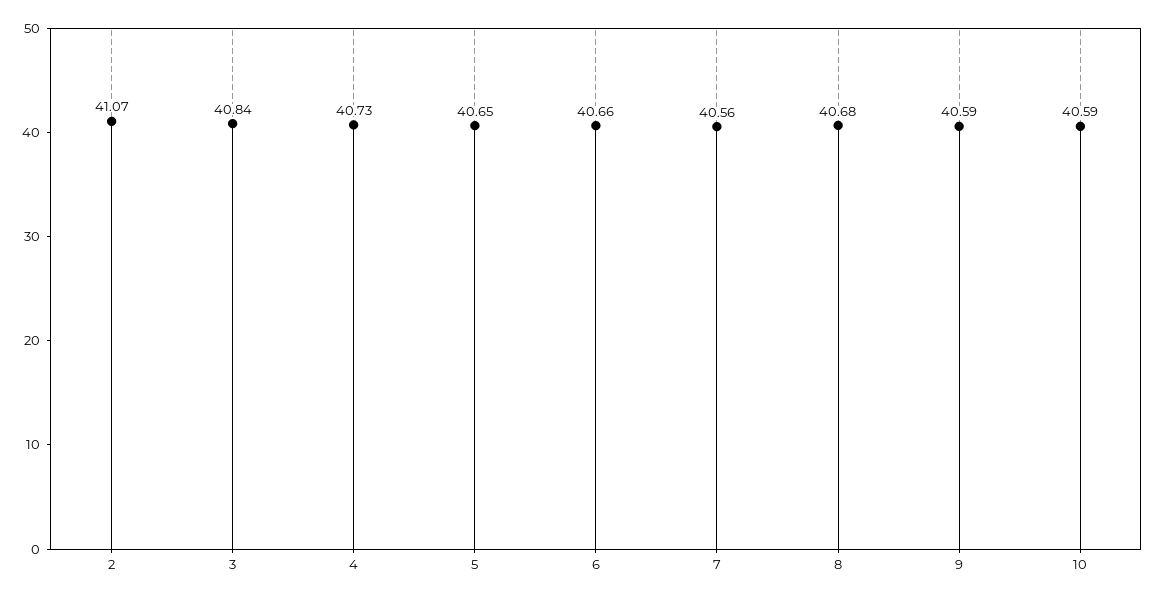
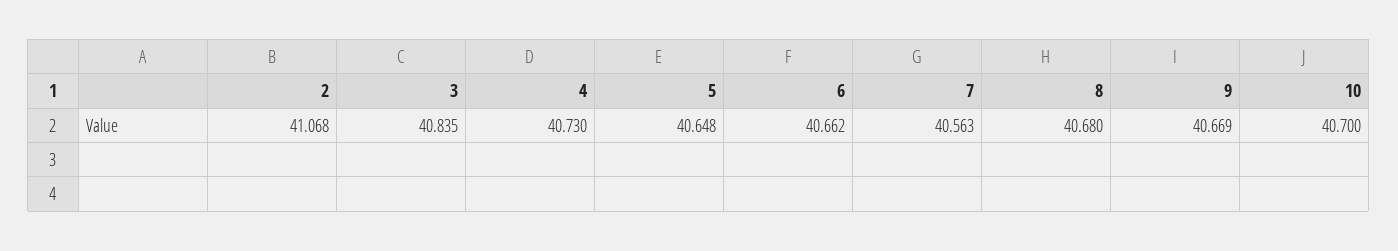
  {
    "2": 41.068,
    "3": 40.835,
    "4": 40.73,
    "5": 40.648,
    "6": 40.662,
    "7": 40.563,
    "8": 40.68,
-   "9": 40.59,
+   "9": 40.669,
-   "10": 40.59
+   "10": 40.7
  }

